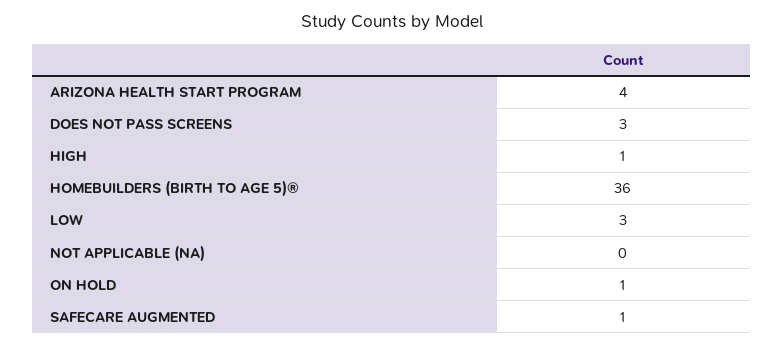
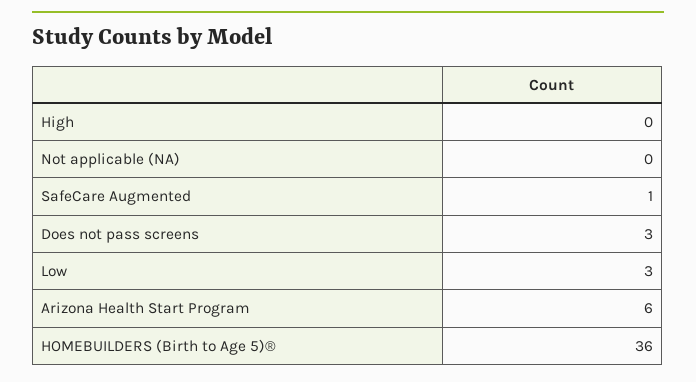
  {
-   "ARIZONA HEALTH START PROGRAM": 4,
+   "ARIZONA HEALTH START PROGRAM": 6,
    "DOES NOT PASS SCREENS": 3,
-   "HIGH": 1,
+   "HIGH": 0,
    "HOMEBUILDERS (BIRTH TO AGE 5)®": 36,
    "LOW": 3,
    "NOT APPLICABLE (NA)": 0,
-   "ON HOLD": 1,
    "SAFECARE AUGMENTED": 1
  }

